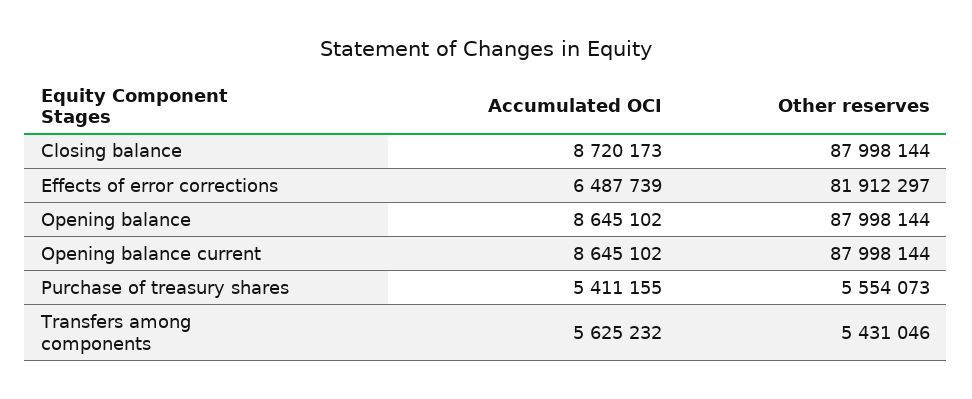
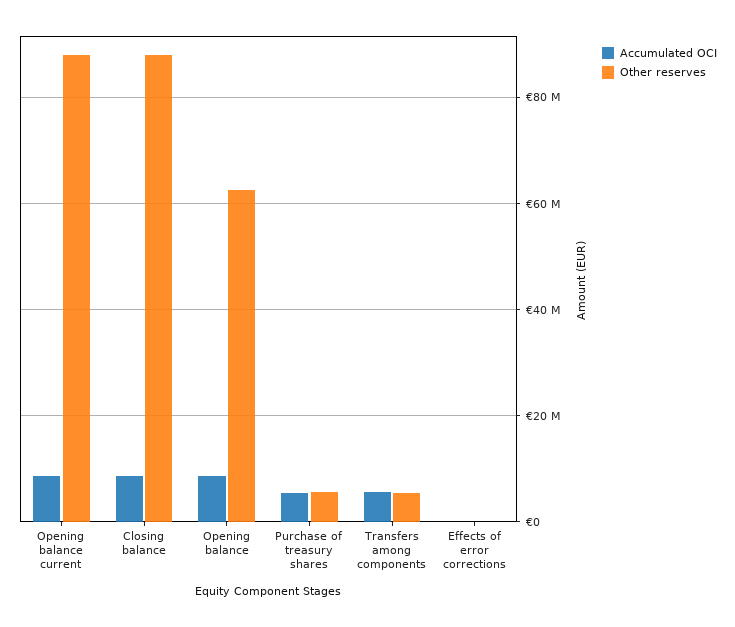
  {
    "Accumulated OCI": {
      "Closing balance": 8720173,
-     "Effects of error corrections": 6487739,
+     "Effects of error corrections": 0,
      "Opening balance": 8645102,
      "Opening balance current": 8645102,
      "Purchase of treasury shares": 5411155,
      "Transfers among components": 5625232
    },
    "Other reserves": {
      "Closing balance": 87998144,
-     "Effects of error corrections": 81912297,
+     "Effects of error corrections": 0,
-     "Opening balance": 87998144,
+     "Opening balance": 62000000,
      "Opening balance current": 87998144,
      "Purchase of treasury shares": 5554073,
      "Transfers among components": 5431046
    }
  }

